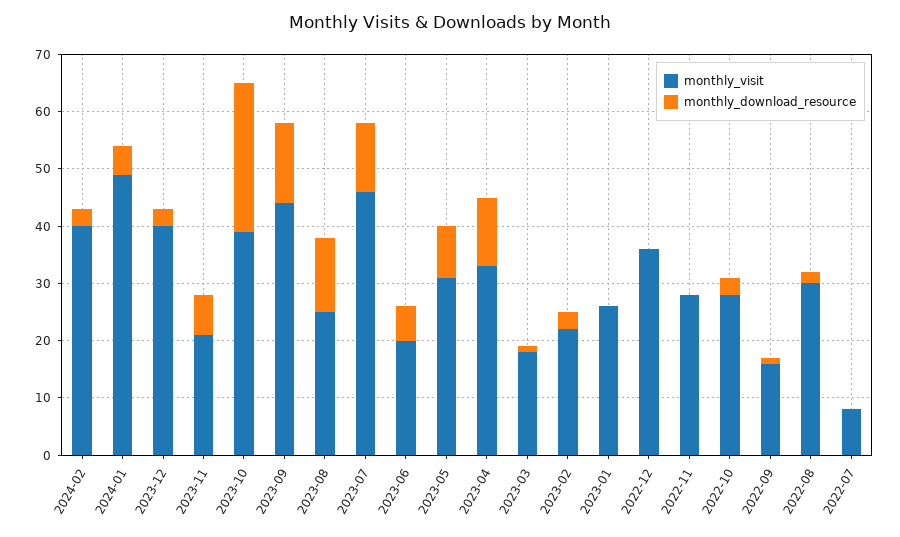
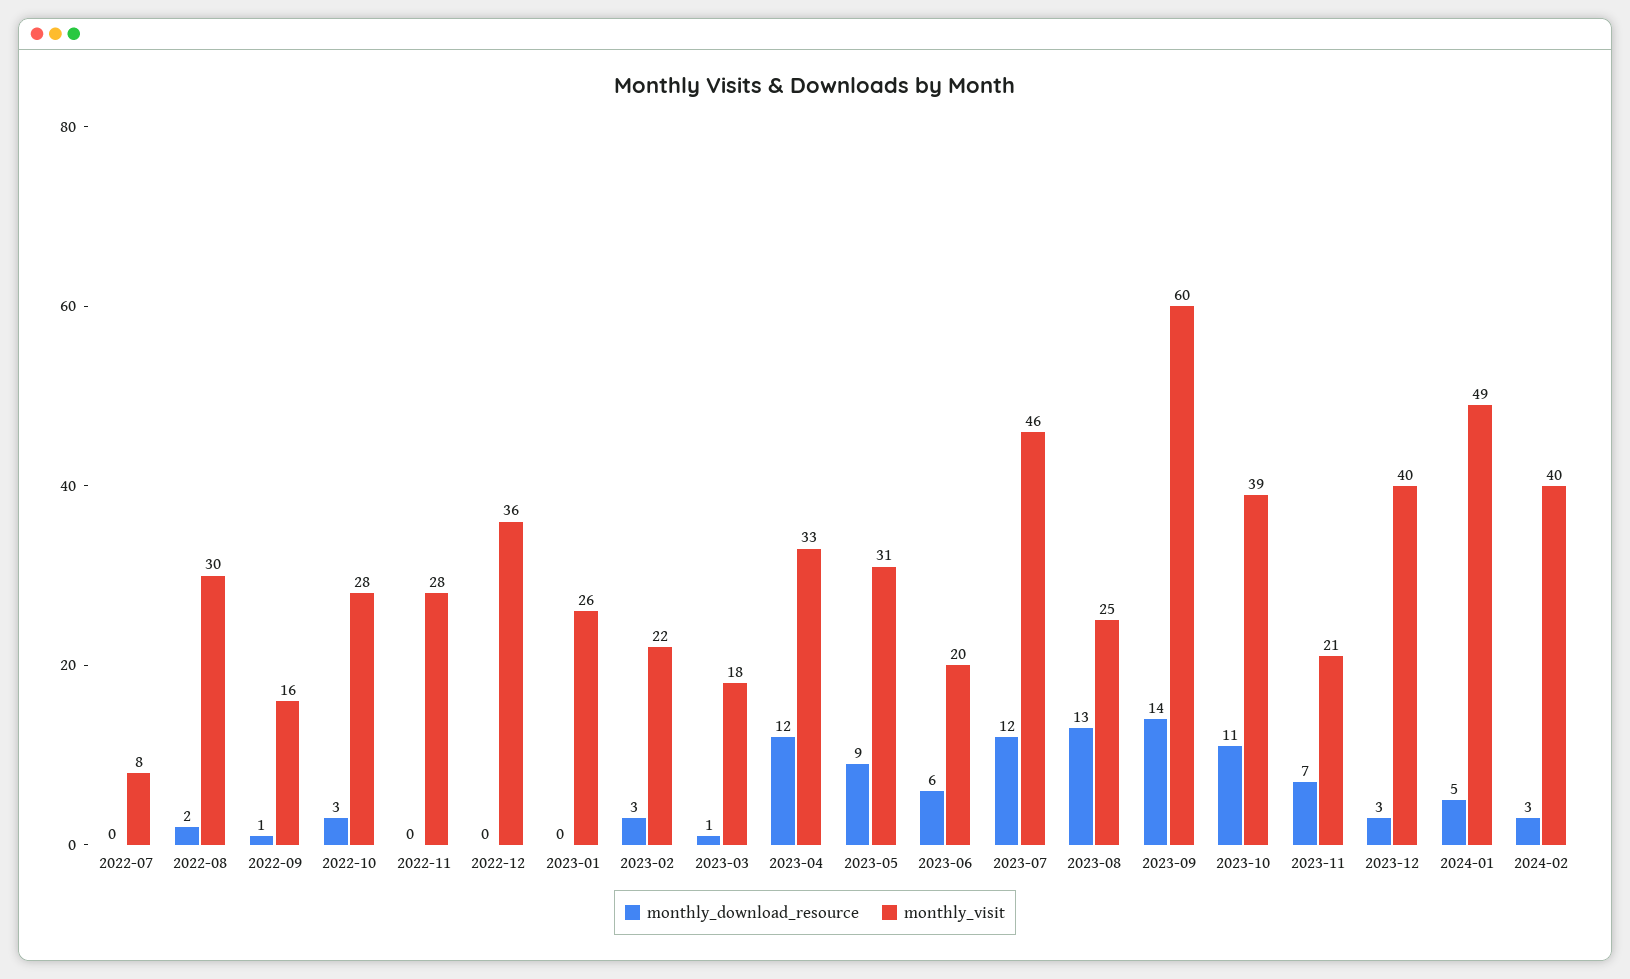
  {
    "monthly_visit": {
      "2024-02": 40,
      "2024-01": 49,
      "2023-12": 40,
      "2023-11": 21,
      "2023-10": 39,
-     "2023-09": 45,
+     "2023-09": 60,
      "2023-08": 25,
      "2023-07": 46,
      "2023-06": 20,
      "2023-05": 31,
      "2023-04": 33,
      "2023-03": 18,
      "2023-02": 22,
      "2023-01": 26,
      "2022-12": 36,
      "2022-11": 28,
      "2022-10": 28,
      "2022-09": 16,
      "2022-08": 30,
      "2022-07": 8
    },
    "monthly_download_resource": {
      "2024-02": 3,
      "2024-01": 5,
      "2023-12": 3,
      "2023-11": 7,
-     "2023-10": 25,
+     "2023-10": 11,
      "2023-09": 14,
      "2023-08": 13,
      "2023-07": 12,
      "2023-06": 6,
      "2023-05": 9,
      "2023-04": 12,
      "2023-03": 1,
      "2023-02": 3,
      "2023-01": 0,
      "2022-12": 0,
      "2022-11": 0,
      "2022-10": 3,
      "2022-09": 1,
      "2022-08": 2,
      "2022-07": 0
    }
  }

